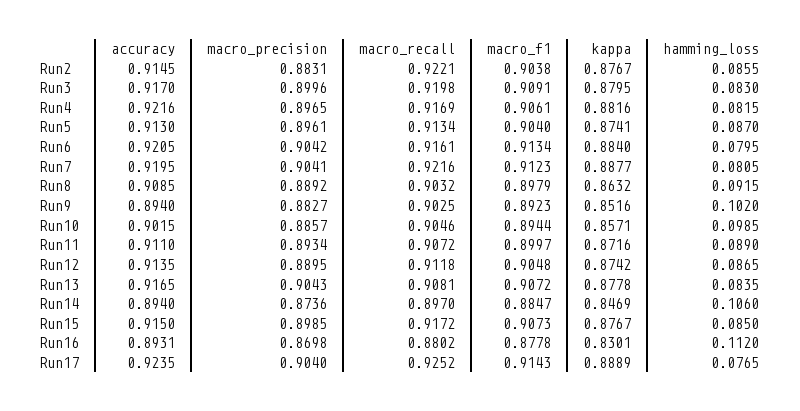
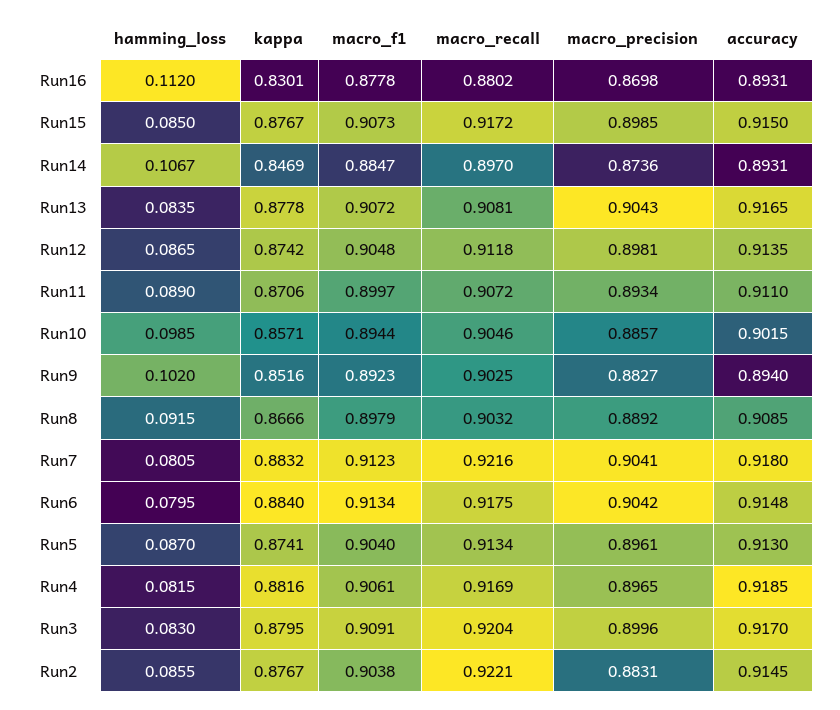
  {
    "accuracy": {
      "Run2": 0.9145,
      "Run3": 0.917,
-     "Run4": 0.9216,
+     "Run4": 0.9185,
      "Run5": 0.913,
-     "Run6": 0.9205,
+     "Run6": 0.9148,
-     "Run7": 0.9195,
+     "Run7": 0.918,
      "Run8": 0.9085,
      "Run9": 0.894,
      "Run10": 0.9015,
      "Run11": 0.911,
      "Run12": 0.9135,
      "Run13": 0.9165,
-     "Run14": 0.894,
+     "Run14": 0.8931,
      "Run15": 0.915,
-     "Run16": 0.8931,
+     "Run16": 0.8931
-     "Run17": 0.9235
    },
    "macro_precision": {
      "Run2": 0.8831,
      "Run3": 0.8996,
      "Run4": 0.8965,
      "Run5": 0.8961,
      "Run6": 0.9042,
      "Run7": 0.9041,
      "Run8": 0.8892,
      "Run9": 0.8827,
      "Run10": 0.8857,
      "Run11": 0.8934,
-     "Run12": 0.8895,
+     "Run12": 0.8981,
      "Run13": 0.9043,
      "Run14": 0.8736,
      "Run15": 0.8985,
-     "Run16": 0.8698,
+     "Run16": 0.8698
-     "Run17": 0.904
    },
    "macro_recall": {
      "Run2": 0.9221,
-     "Run3": 0.9198,
+     "Run3": 0.9204,
      "Run4": 0.9169,
      "Run5": 0.9134,
-     "Run6": 0.9161,
+     "Run6": 0.9175,
      "Run7": 0.9216,
      "Run8": 0.9032,
      "Run9": 0.9025,
      "Run10": 0.9046,
      "Run11": 0.9072,
      "Run12": 0.9118,
      "Run13": 0.9081,
      "Run14": 0.897,
      "Run15": 0.9172,
-     "Run16": 0.8802,
+     "Run16": 0.8802
-     "Run17": 0.9252
    },
    "macro_f1": {
      "Run2": 0.9038,
      "Run3": 0.9091,
      "Run4": 0.9061,
      "Run5": 0.904,
      "Run6": 0.9134,
      "Run7": 0.9123,
      "Run8": 0.8979,
      "Run9": 0.8923,
      "Run10": 0.8944,
      "Run11": 0.8997,
      "Run12": 0.9048,
      "Run13": 0.9072,
      "Run14": 0.8847,
      "Run15": 0.9073,
-     "Run16": 0.8778,
+     "Run16": 0.8778
-     "Run17": 0.9143
    },
    "kappa": {
      "Run2": 0.8767,
      "Run3": 0.8795,
      "Run4": 0.8816,
      "Run5": 0.8741,
      "Run6": 0.884,
-     "Run7": 0.8877,
+     "Run7": 0.8832,
-     "Run8": 0.8632,
+     "Run8": 0.8666,
      "Run9": 0.8516,
      "Run10": 0.8571,
-     "Run11": 0.8716,
+     "Run11": 0.8706,
      "Run12": 0.8742,
      "Run13": 0.8778,
      "Run14": 0.8469,
      "Run15": 0.8767,
-     "Run16": 0.8301,
+     "Run16": 0.8301
-     "Run17": 0.8889
    },
    "hamming_loss": {
      "Run2": 0.0855,
      "Run3": 0.083,
      "Run4": 0.0815,
      "Run5": 0.087,
      "Run6": 0.0795,
      "Run7": 0.0805,
      "Run8": 0.0915,
      "Run9": 0.102,
      "Run10": 0.0985,
      "Run11": 0.089,
      "Run12": 0.0865,
      "Run13": 0.0835,
-     "Run14": 0.106,
+     "Run14": 0.1067,
      "Run15": 0.085,
-     "Run16": 0.112,
+     "Run16": 0.112
-     "Run17": 0.0765
    }
  }

